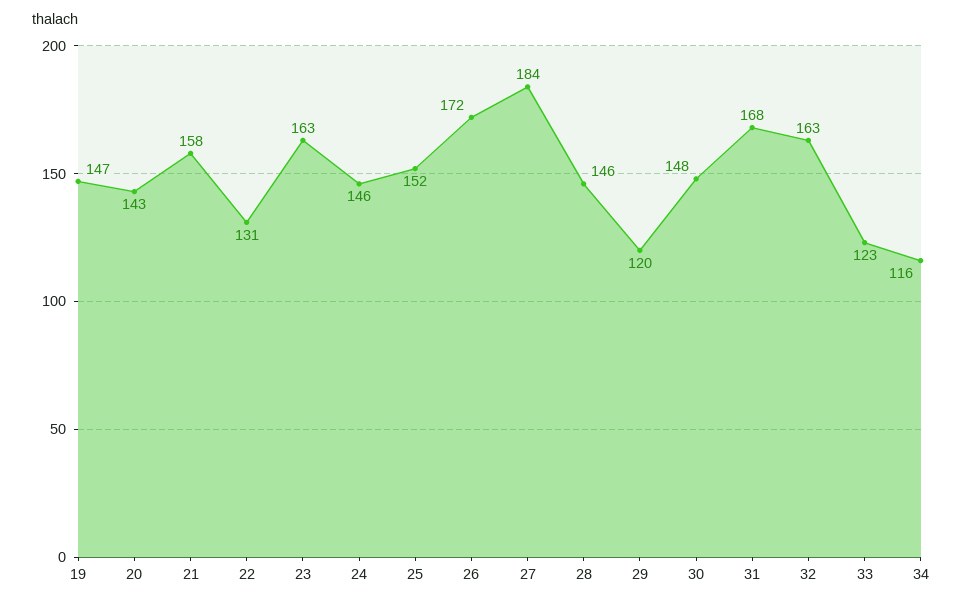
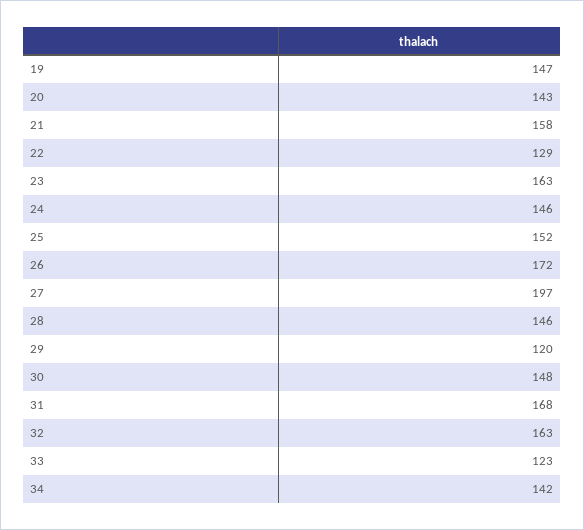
  {
    "19": 147,
    "20": 143,
    "21": 158,
-   "22": 131,
+   "22": 129,
    "23": 163,
    "24": 146,
    "25": 152,
    "26": 172,
-   "27": 184,
+   "27": 197,
    "28": 146,
    "29": 120,
    "30": 148,
    "31": 168,
    "32": 163,
    "33": 123,
-   "34": 116
+   "34": 142
  }

